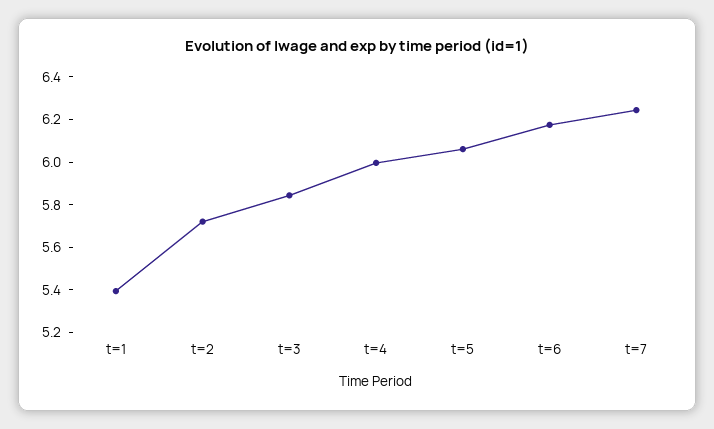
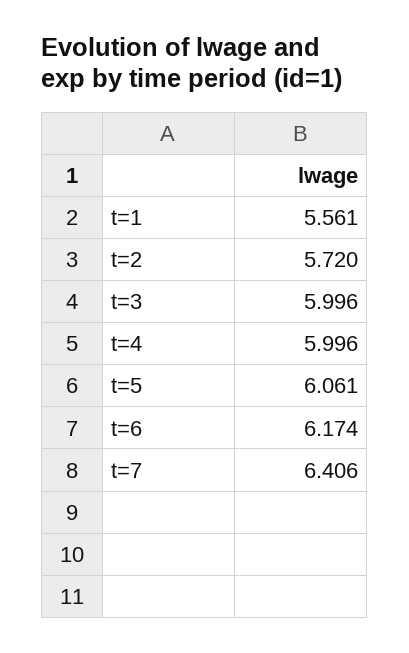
  {
-   "t=1": 5.4,
+   "t=1": 5.561,
    "t=2": 5.72,
-   "t=3": 5.85,
+   "t=3": 5.996,
    "t=4": 5.996,
    "t=5": 6.061,
    "t=6": 6.174,
-   "t=7": 6.25
+   "t=7": 6.406
  }

